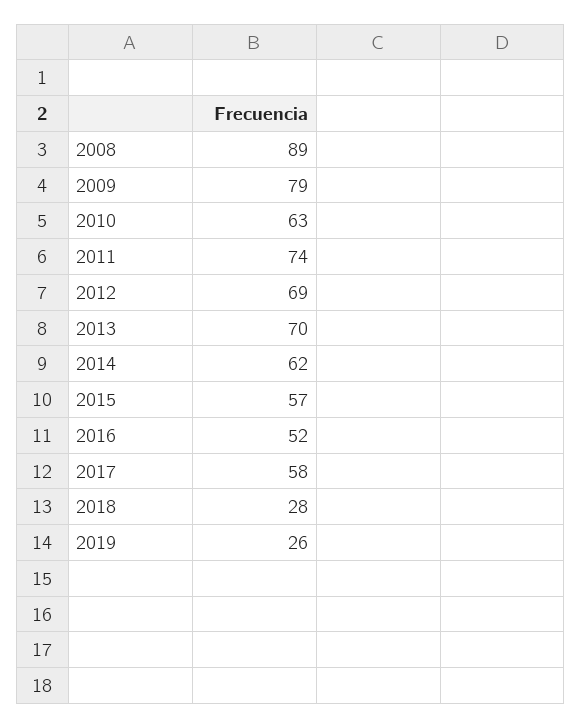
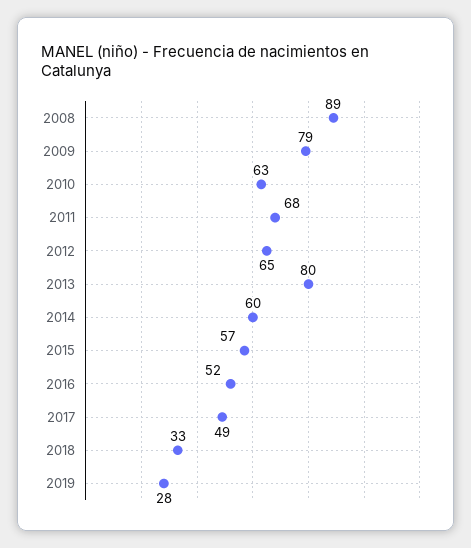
  {
    "2008": 89,
    "2009": 79,
    "2010": 63,
-   "2011": 74,
+   "2011": 68,
-   "2012": 69,
+   "2012": 65,
-   "2013": 70,
+   "2013": 80,
-   "2014": 62,
+   "2014": 60,
    "2015": 57,
    "2016": 52,
-   "2017": 58,
+   "2017": 49,
-   "2018": 28,
+   "2018": 33,
-   "2019": 26
+   "2019": 28
  }

